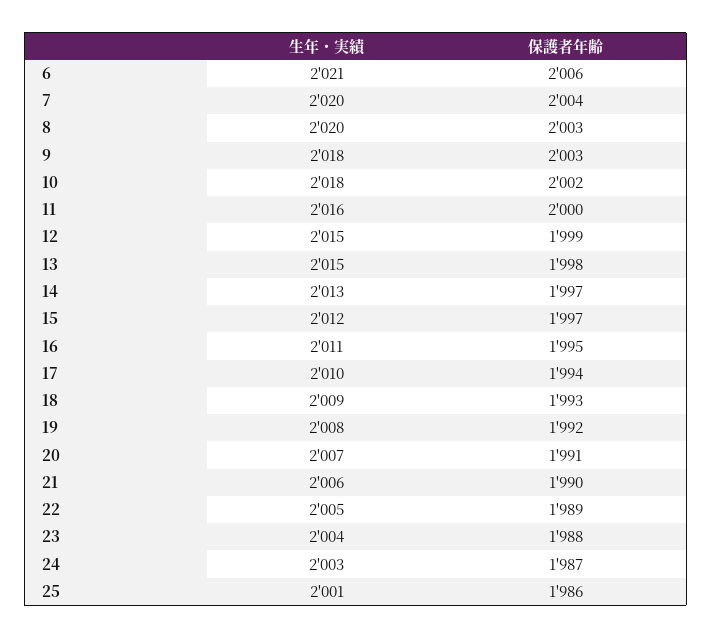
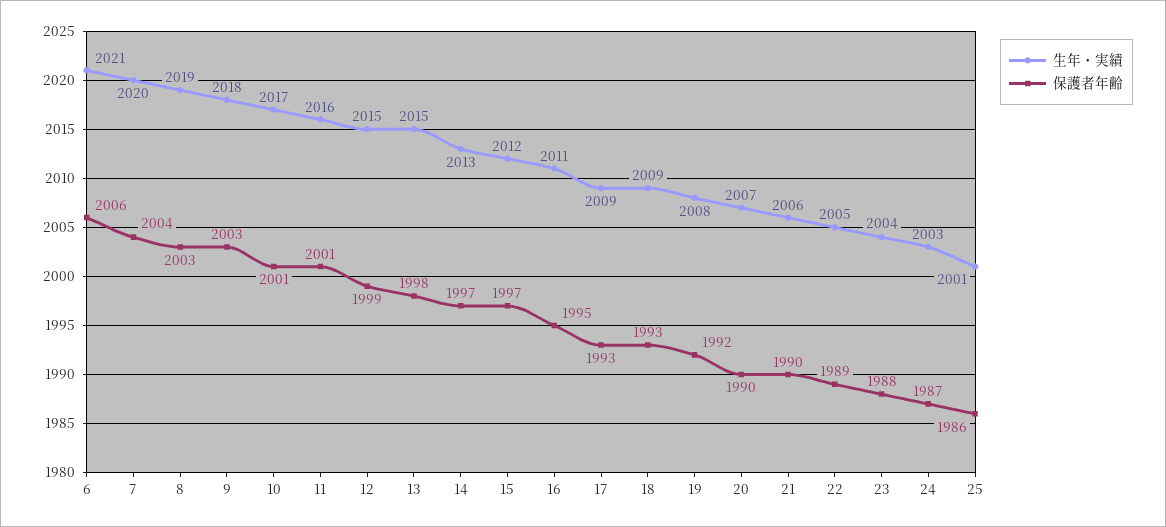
  {
    "生年・実績": {
      "6": 2021,
      "7": 2020,
-     "8": 2020,
+     "8": 2019,
      "9": 2018,
-     "10": 2018,
+     "10": 2017,
      "11": 2016,
      "12": 2015,
      "13": 2015,
      "14": 2013,
      "15": 2012,
      "16": 2011,
-     "17": 2010,
+     "17": 2009,
      "18": 2009,
      "19": 2008,
      "20": 2007,
      "21": 2006,
      "22": 2005,
      "23": 2004,
      "24": 2003,
      "25": 2001
    },
    "保護者年齢": {
      "6": 2006,
      "7": 2004,
      "8": 2003,
      "9": 2003,
-     "10": 2002,
+     "10": 2001,
-     "11": 2000,
+     "11": 2001,
      "12": 1999,
      "13": 1998,
      "14": 1997,
      "15": 1997,
      "16": 1995,
-     "17": 1994,
+     "17": 1993,
      "18": 1993,
      "19": 1992,
-     "20": 1991,
+     "20": 1990,
      "21": 1990,
      "22": 1989,
      "23": 1988,
      "24": 1987,
      "25": 1986
    }
  }

